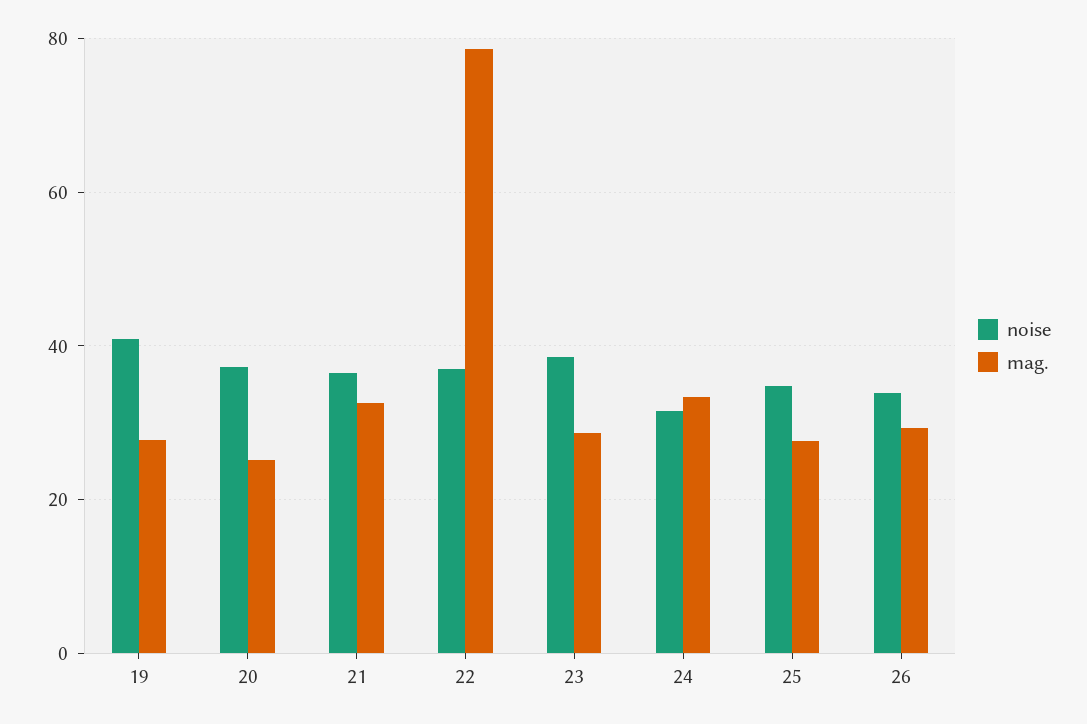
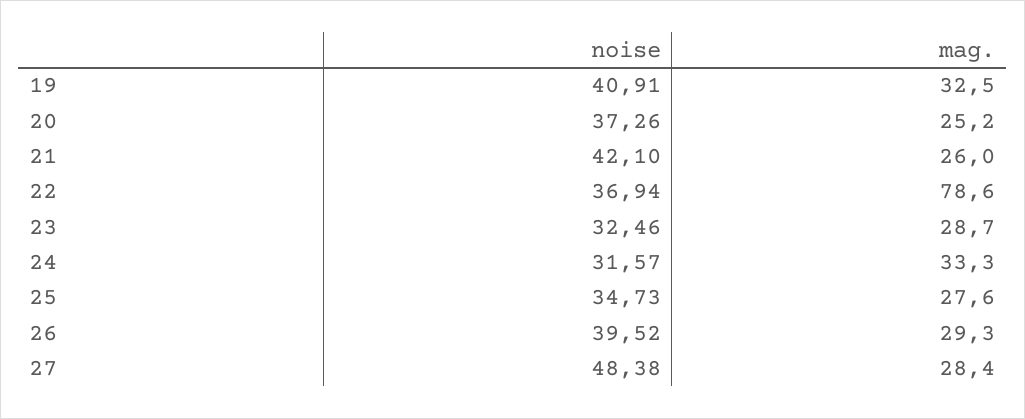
  {
    "noise": {
      "19": 40.91,
      "20": 37.26,
-     "21": 36,
+     "21": 42.1,
      "22": 36.94,
-     "23": 38,
+     "23": 32.46,
      "24": 31.57,
      "25": 34.73,
-     "26": 34
+     "26": 39.52,
+     "27": 48.38
    },
    "mag.": {
-     "19": 28,
+     "19": 32.5,
      "20": 25.2,
-     "21": 32,
+     "21": 26,
      "22": 78.6,
      "23": 28.7,
      "24": 33.3,
      "25": 27.6,
-     "26": 29.3
+     "26": 29.3,
+     "27": 28.4
    }
  }

